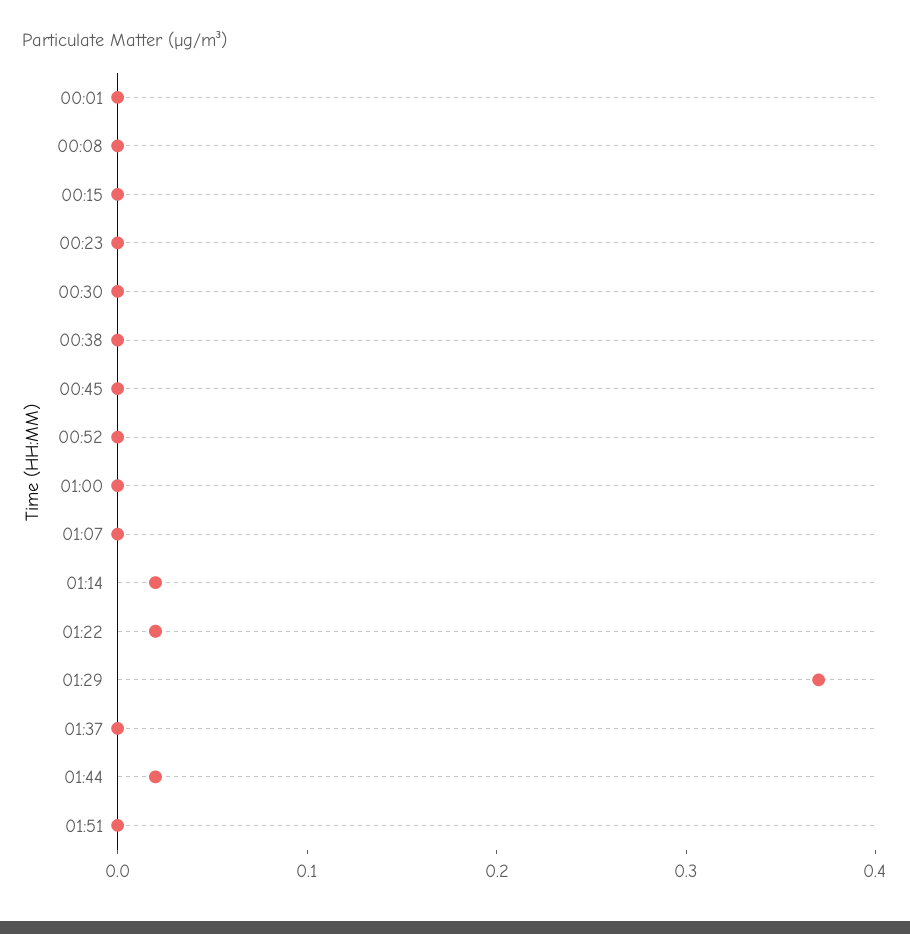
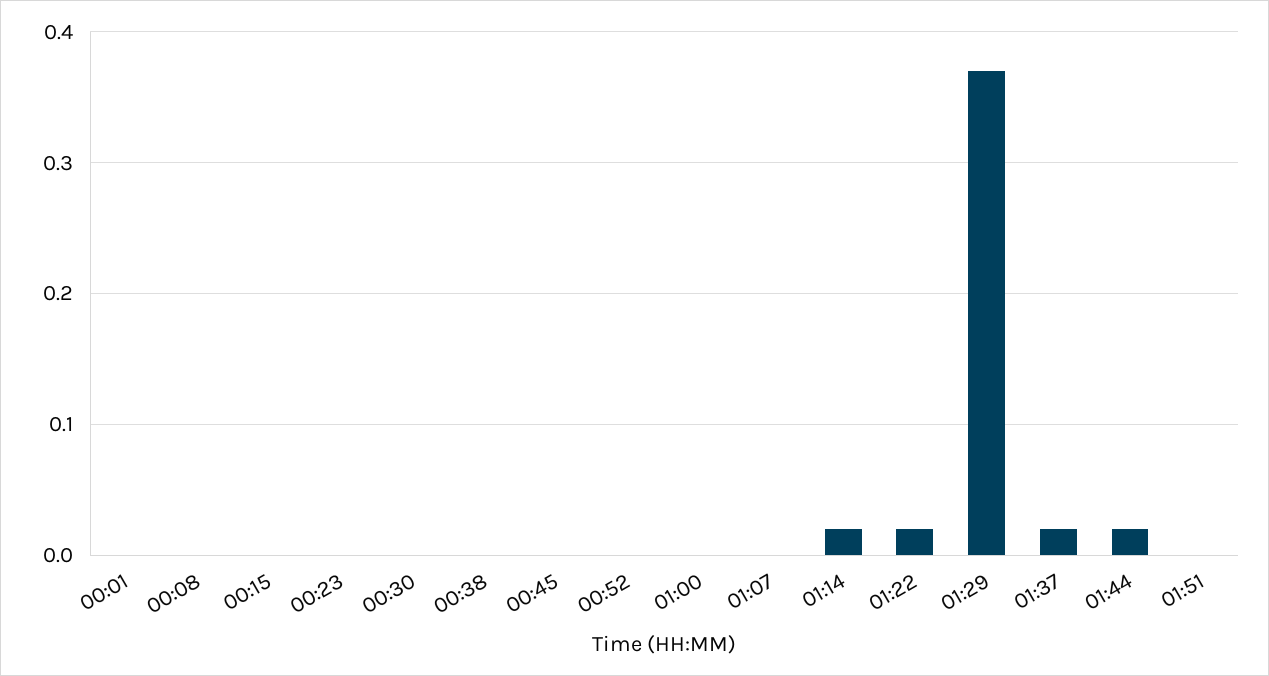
  {
    "00:01": 0,
    "00:08": 0,
    "00:15": 0,
    "00:23": 0,
    "00:30": 0,
    "00:38": 0,
    "00:45": 0,
    "00:52": 0,
    "01:00": 0,
    "01:07": 0,
    "01:14": 0.02,
    "01:22": 0.02,
    "01:29": 0.37,
-   "01:37": 0,
+   "01:37": 0.02,
    "01:44": 0.02,
    "01:51": 0
  }

